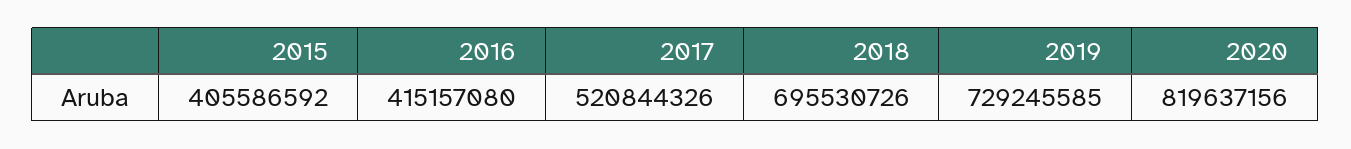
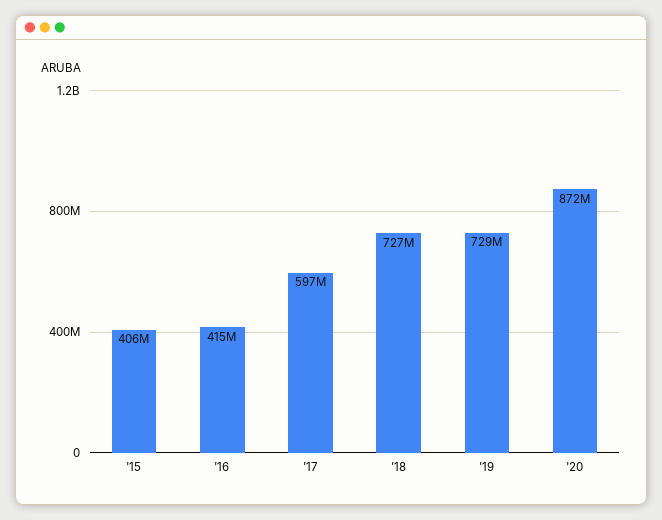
  {
    "2015": 405586592,
    "2016": 415157080,
-   "2017": 520844326,
+   "2017": 597000000,
-   "2018": 695530726,
+   "2018": 727000000,
    "2019": 729245585,
-   "2020": 819637156
+   "2020": 872000000
  }

